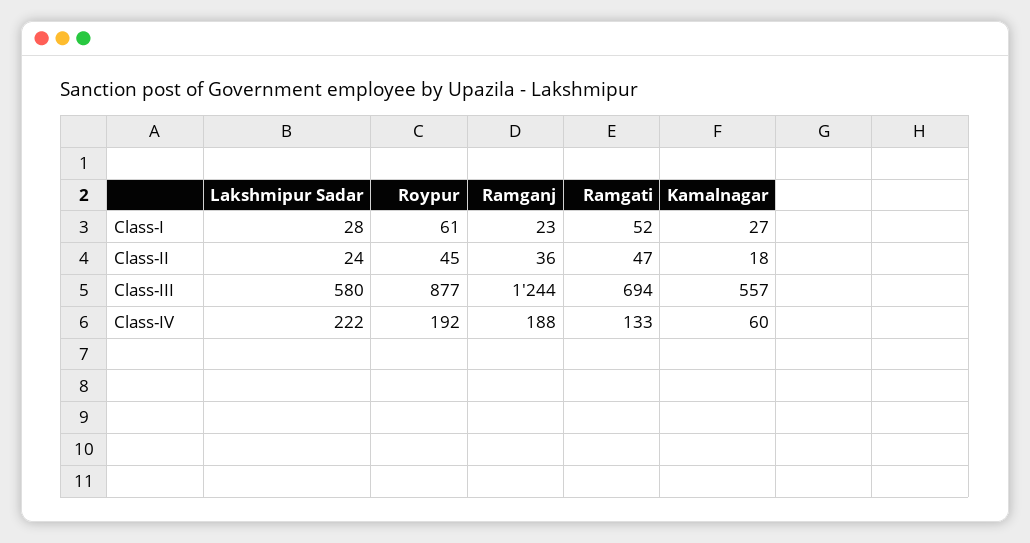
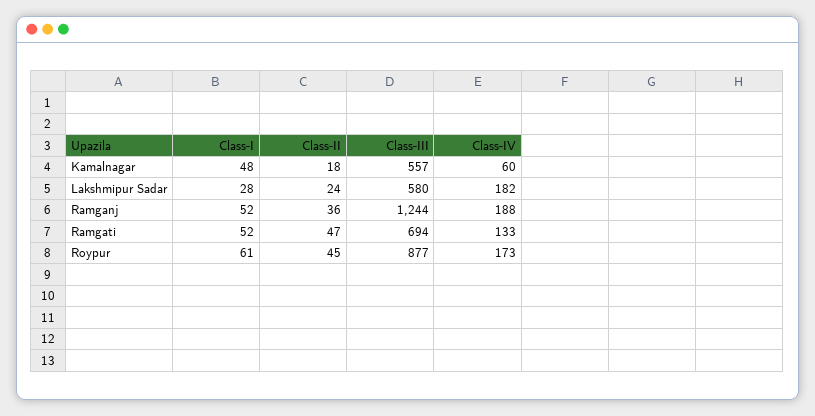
  {
    "Lakshmipur Sadar": {
      "Class-I": 28,
      "Class-II": 24,
      "Class-III": 580,
-     "Class-IV": 222
+     "Class-IV": 182
    },
    "Roypur": {
      "Class-I": 61,
      "Class-II": 45,
      "Class-III": 877,
-     "Class-IV": 192
+     "Class-IV": 173
    },
    "Ramganj": {
-     "Class-I": 23,
+     "Class-I": 52,
      "Class-II": 36,
      "Class-III": 1244,
      "Class-IV": 188
    },
    "Ramgati": {
      "Class-I": 52,
      "Class-II": 47,
      "Class-III": 694,
      "Class-IV": 133
    },
    "Kamalnagar": {
-     "Class-I": 27,
+     "Class-I": 48,
      "Class-II": 18,
      "Class-III": 557,
      "Class-IV": 60
    }
  }

